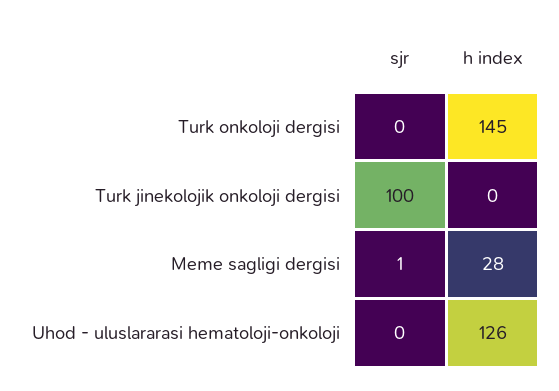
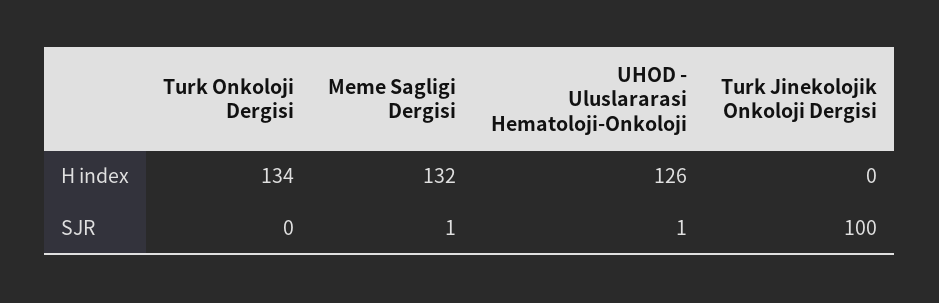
  {
    "sjr": {
      "Turk onkoloji dergisi": 0,
      "Turk jinekolojik onkoloji dergisi": 100,
      "Meme sagligi dergisi": 1,
-     "Uhod - uluslararasi hematoloji-onkoloji": 0
+     "Uhod - uluslararasi hematoloji-onkoloji": 1
    },
    "h index": {
-     "Turk onkoloji dergisi": 145,
+     "Turk onkoloji dergisi": 134,
      "Turk jinekolojik onkoloji dergisi": 0,
-     "Meme sagligi dergisi": 28,
+     "Meme sagligi dergisi": 132,
      "Uhod - uluslararasi hematoloji-onkoloji": 126
    }
  }

